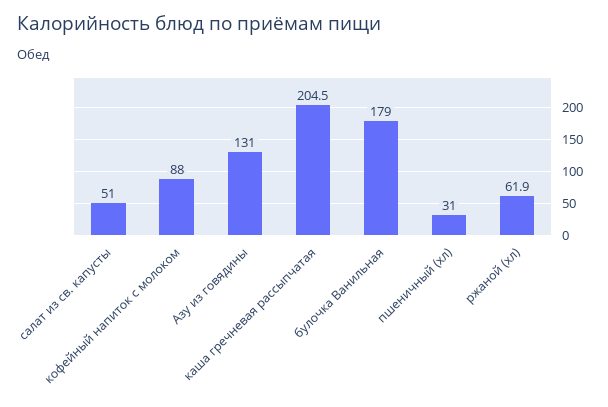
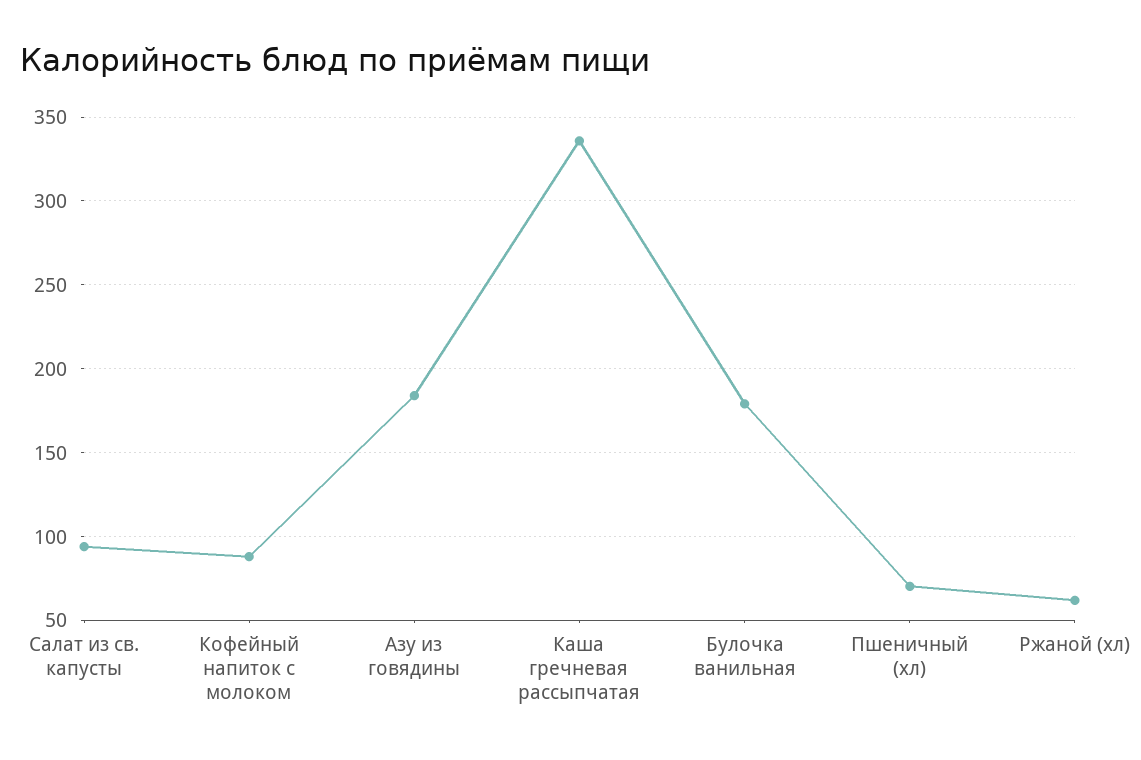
  {
-   "салат из св. капусты": 51,
+   "салат из св. капусты": 95,
    "кофейный напиток с молоком": 88,
-   "Азу из говядины": 131,
+   "Азу из говядины": 185,
-   "каша гречневая рассыпчатая": 204.5,
+   "каша гречневая рассыпчатая": 335,
    "булочка Ванильная": 179,
-   "пшеничный (хл)": 31,
+   "пшеничный (хл)": 70,
    "ржаной (хл)": 61.9
  }

